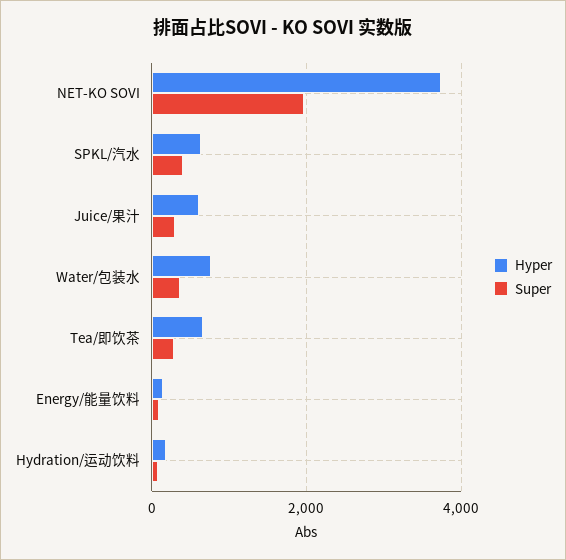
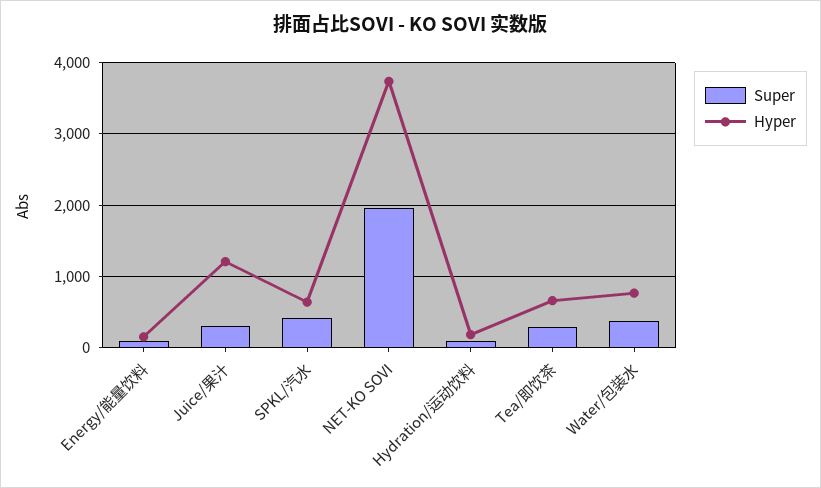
  {
    "Hyper": {
      "NET-KO SOVI": 3700,
      "SPKL/汽水": 600,
-     "Juice/果汁": 600,
+     "Juice/果汁": 1200,
      "Water/包装水": 800,
      "Tea/即饮茶": 700,
      "Energy/能量饮料": 200,
      "Hydration/运动饮料": 200
    },
    "Super": {
      "NET-KO SOVI": 2000,
      "SPKL/汽水": 400,
      "Juice/果汁": 300,
      "Water/包装水": 400,
      "Tea/即饮茶": 300,
      "Energy/能量饮料": 100,
      "Hydration/运动饮料": 100
    }
  }

